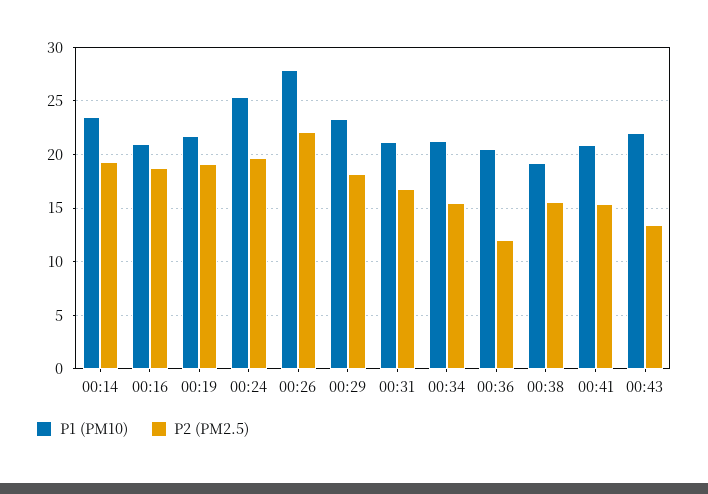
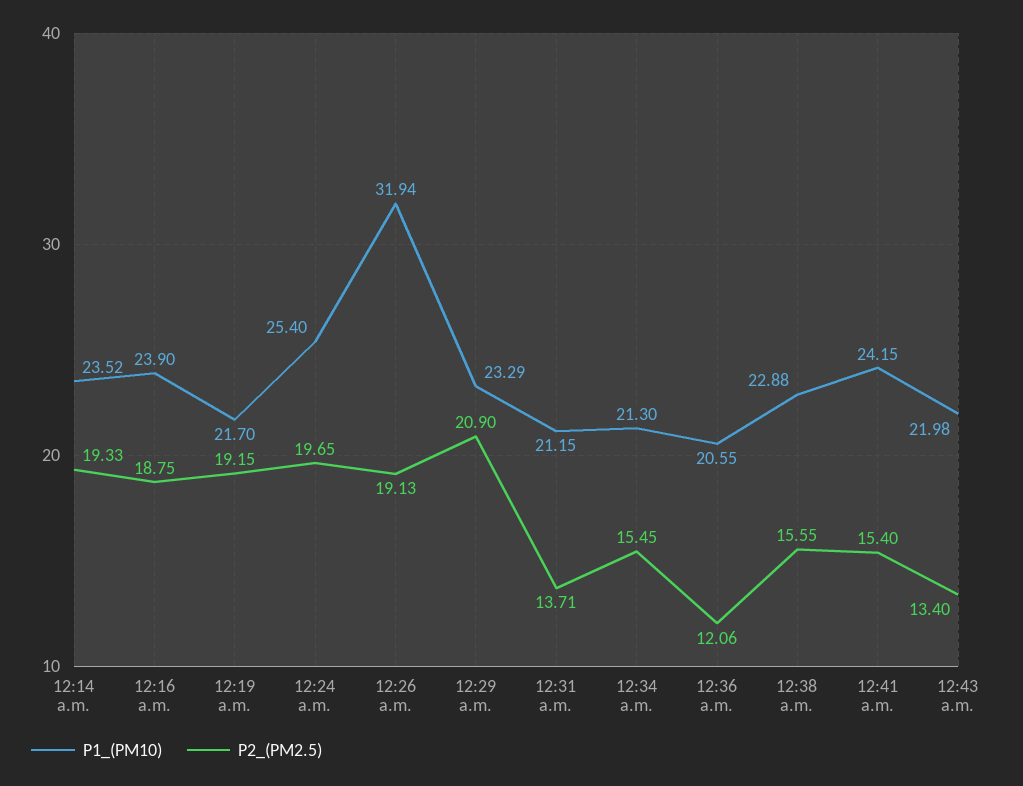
  {
    "P1 (PM10)": {
      "00:14": 23.52,
-     "00:16": 21,
+     "00:16": 23.9,
      "00:19": 21.7,
      "00:24": 25.4,
-     "00:26": 28,
+     "00:26": 31.94,
      "00:29": 23.29,
      "00:31": 21.15,
      "00:34": 21.3,
      "00:36": 20.55,
-     "00:38": 19,
+     "00:38": 22.88,
-     "00:41": 21,
+     "00:41": 24.15,
      "00:43": 21.98
    },
    "P2 (PM2.5)": {
      "00:14": 19.33,
      "00:16": 18.75,
      "00:19": 19.15,
      "00:24": 19.65,
-     "00:26": 22,
+     "00:26": 19.13,
-     "00:29": 18,
+     "00:29": 20.9,
-     "00:31": 17,
+     "00:31": 13.71,
      "00:34": 15.45,
      "00:36": 12.06,
      "00:38": 15.55,
      "00:41": 15.4,
      "00:43": 13.4
    }
  }

